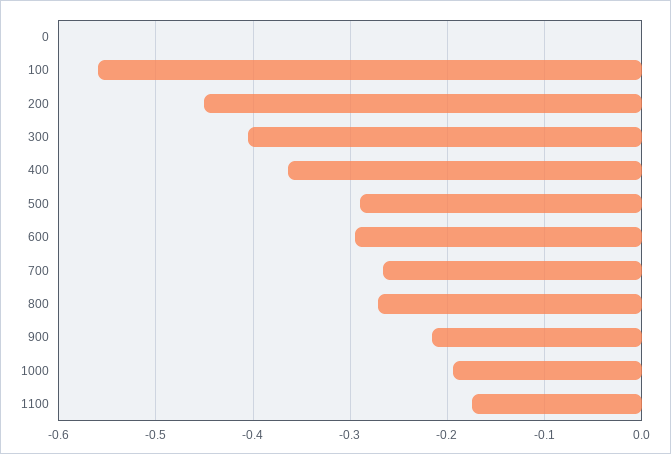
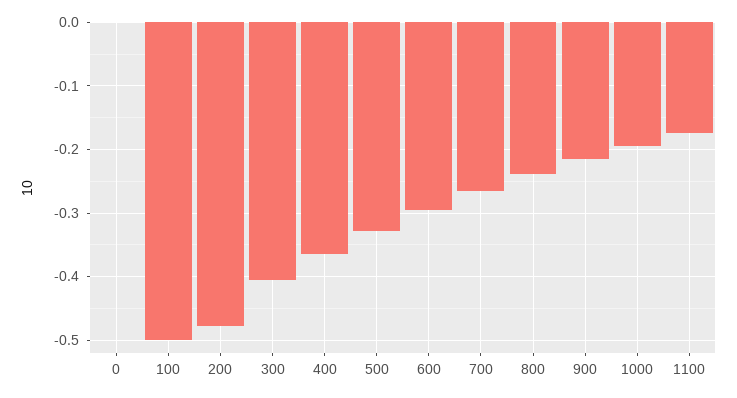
  {
    "0": 0,
-   "100": -0.56,
+   "100": -0.5,
-   "200": -0.45,
+   "200": -0.48,
    "300": -0.41,
    "400": -0.36,
-   "500": -0.29,
+   "500": -0.33,
    "600": -0.3,
    "700": -0.27,
-   "800": -0.27,
+   "800": -0.24,
    "900": -0.22,
    "1000": -0.19,
    "1100": -0.17
  }

